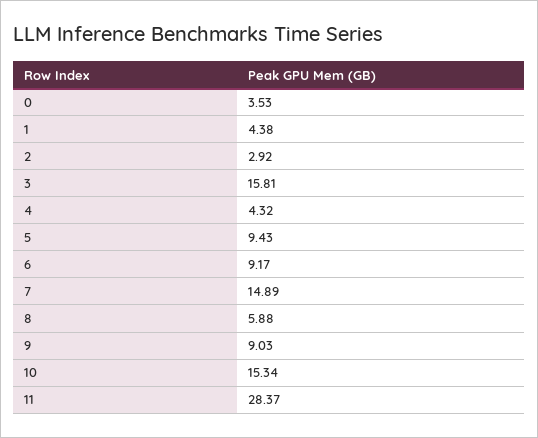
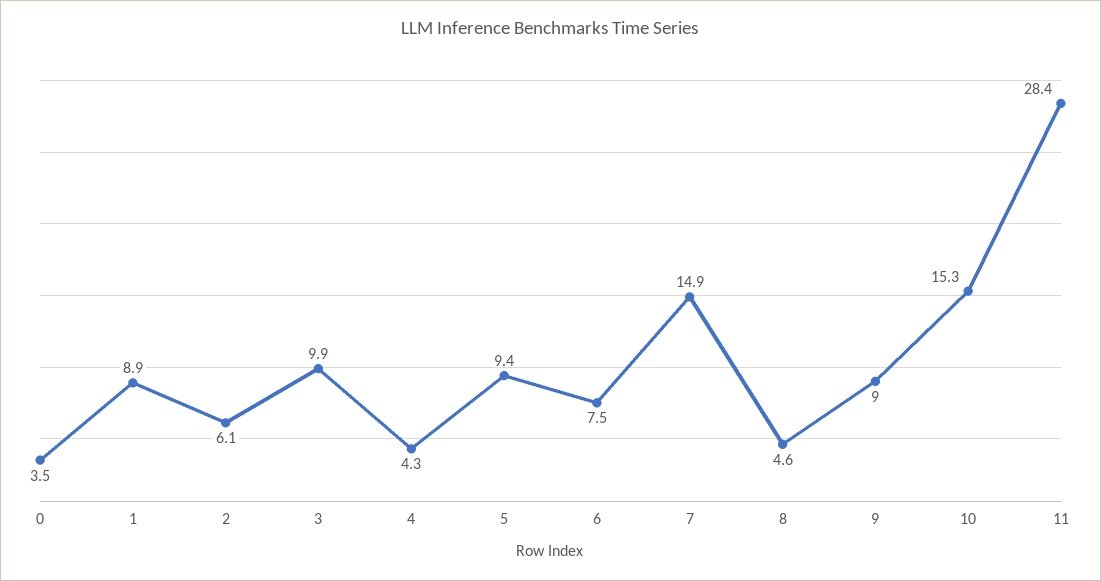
  {
    "0": 3.53,
-   "1": 4.38,
+   "1": 8.9,
-   "2": 2.92,
+   "2": 6.1,
-   "3": 15.81,
+   "3": 9.9,
    "4": 4.32,
    "5": 9.43,
-   "6": 9.17,
+   "6": 7.5,
    "7": 14.89,
-   "8": 5.88,
+   "8": 4.6,
    "9": 9.03,
    "10": 15.34,
    "11": 28.37
  }

